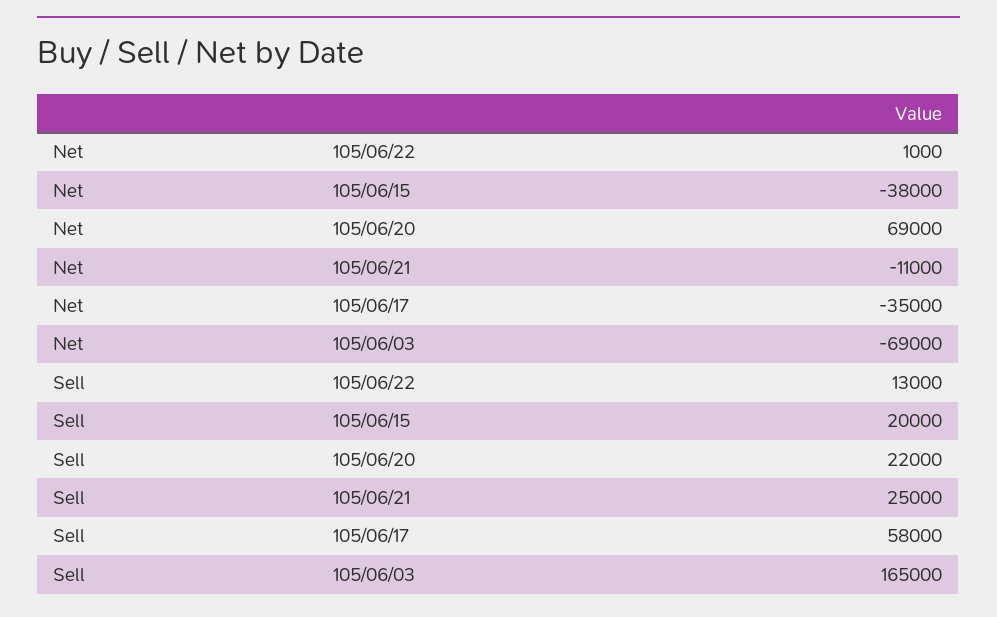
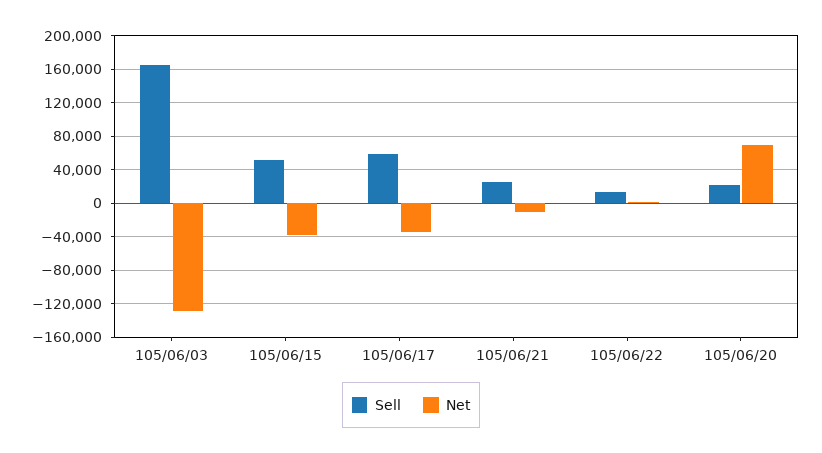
  {
    "Net": {
      "105/06/22": 1000,
      "105/06/15": -38000,
      "105/06/20": 69000,
      "105/06/21": -11000,
      "105/06/17": -35000,
-     "105/06/03": -69000
+     "105/06/03": -130000
    },
    "Sell": {
      "105/06/22": 13000,
-     "105/06/15": 20000,
+     "105/06/15": 50000,
      "105/06/20": 22000,
      "105/06/21": 25000,
      "105/06/17": 58000,
      "105/06/03": 165000
    }
  }

